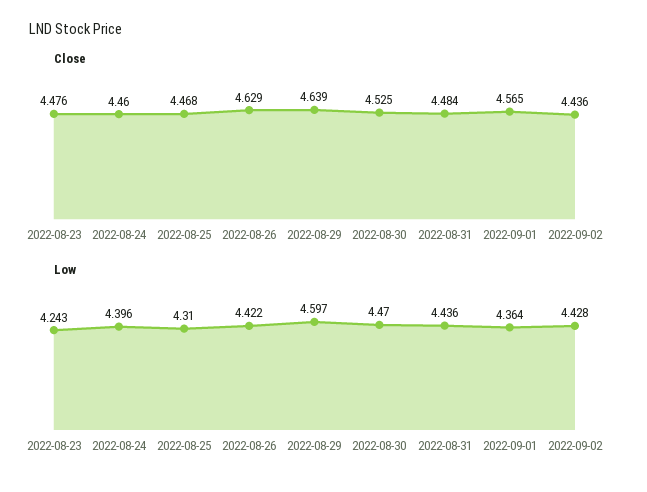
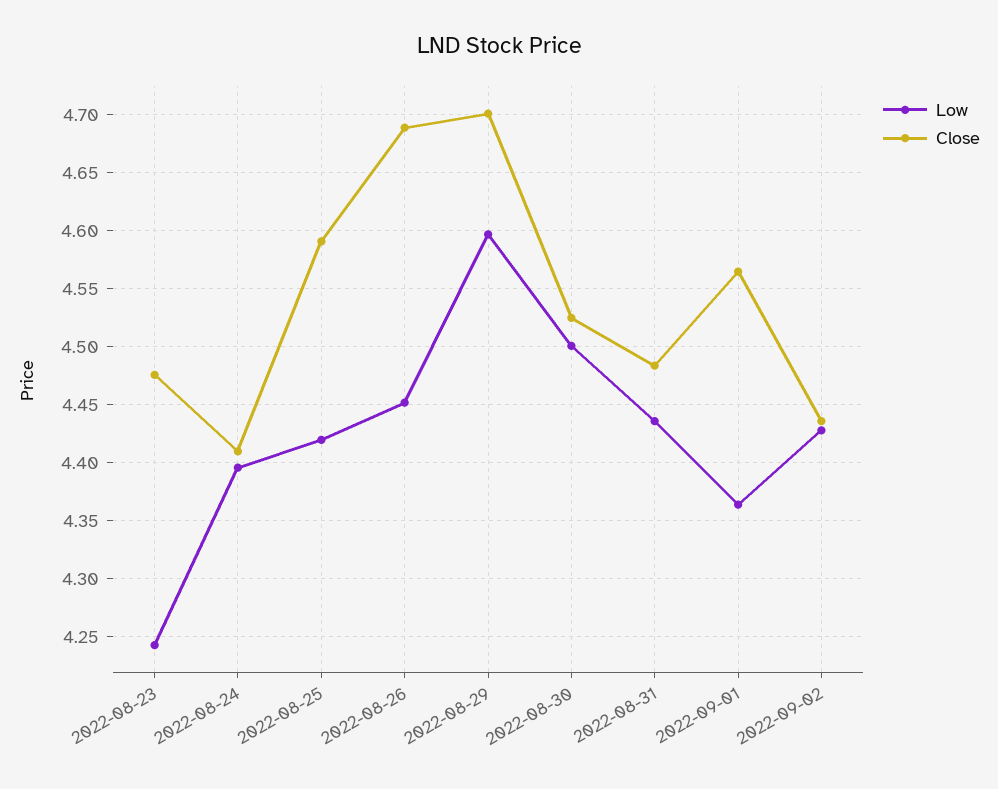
  {
    "Close": {
      "2022-08-23": 4.476,
-     "2022-08-24": 4.46,
+     "2022-08-24": 4.41,
-     "2022-08-25": 4.468,
+     "2022-08-25": 4.59,
-     "2022-08-26": 4.629,
+     "2022-08-26": 4.69,
-     "2022-08-29": 4.639,
+     "2022-08-29": 4.7,
      "2022-08-30": 4.525,
      "2022-08-31": 4.484,
      "2022-09-01": 4.565,
      "2022-09-02": 4.436
    },
    "Low": {
      "2022-08-23": 4.243,
      "2022-08-24": 4.396,
-     "2022-08-25": 4.31,
+     "2022-08-25": 4.42,
-     "2022-08-26": 4.422,
+     "2022-08-26": 4.45,
      "2022-08-29": 4.597,
-     "2022-08-30": 4.47,
+     "2022-08-30": 4.5,
      "2022-08-31": 4.436,
      "2022-09-01": 4.364,
      "2022-09-02": 4.428
    }
  }

